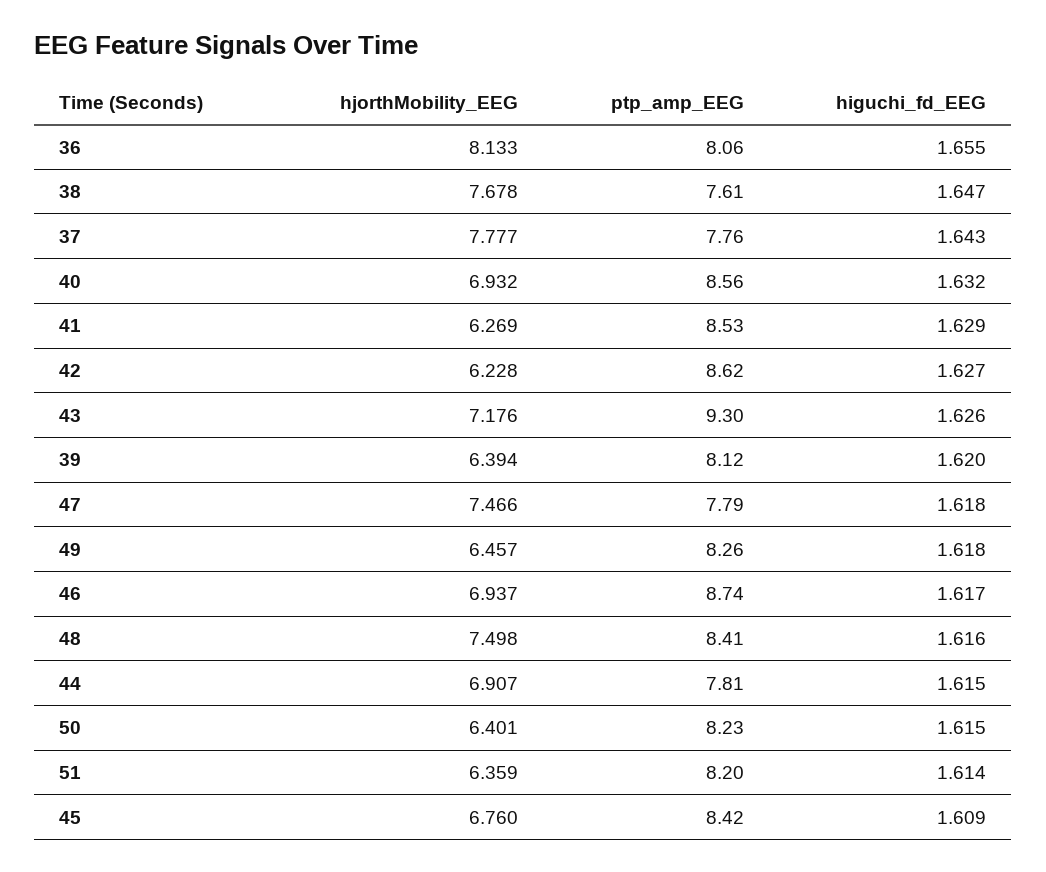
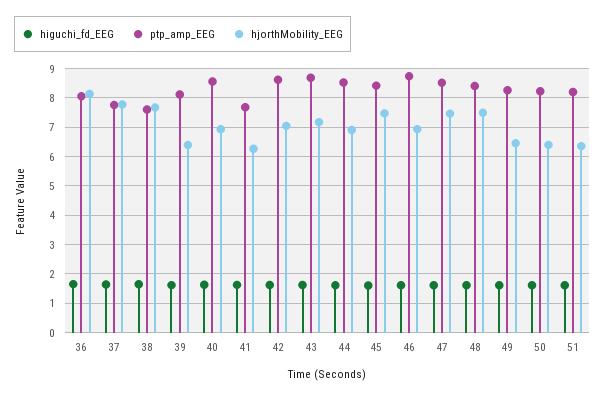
  {
    "hjorthMobility_EEG": {
      "36": 8.133,
      "38": 7.678,
      "37": 7.777,
      "40": 6.932,
      "41": 6.269,
-     "42": 6.228,
+     "42": 7,
      "43": 7.176,
      "39": 6.394,
      "47": 7.466,
      "49": 6.457,
      "46": 6.937,
      "48": 7.498,
      "44": 6.907,
      "50": 6.401,
      "51": 6.359,
-     "45": 6.76
+     "45": 7.5
    },
    "ptp_amp_EEG": {
      "36": 8.06,
      "38": 7.61,
      "37": 7.76,
      "40": 8.56,
-     "41": 8.53,
+     "41": 7.75,
      "42": 8.62,
-     "43": 9.3,
+     "43": 8.75,
      "39": 8.12,
-     "47": 7.79,
+     "47": 8.5,
      "49": 8.26,
      "46": 8.74,
      "48": 8.41,
-     "44": 7.81,
+     "44": 8.5,
      "50": 8.23,
      "51": 8.2,
      "45": 8.42
    },
    "higuchi_fd_EEG": {
      "36": 1.655,
      "38": 1.647,
      "37": 1.643,
      "40": 1.632,
      "41": 1.629,
      "42": 1.627,
      "43": 1.626,
      "39": 1.62,
      "47": 1.618,
      "49": 1.618,
      "46": 1.617,
      "48": 1.616,
      "44": 1.615,
      "50": 1.615,
      "51": 1.614,
      "45": 1.609
    }
  }

